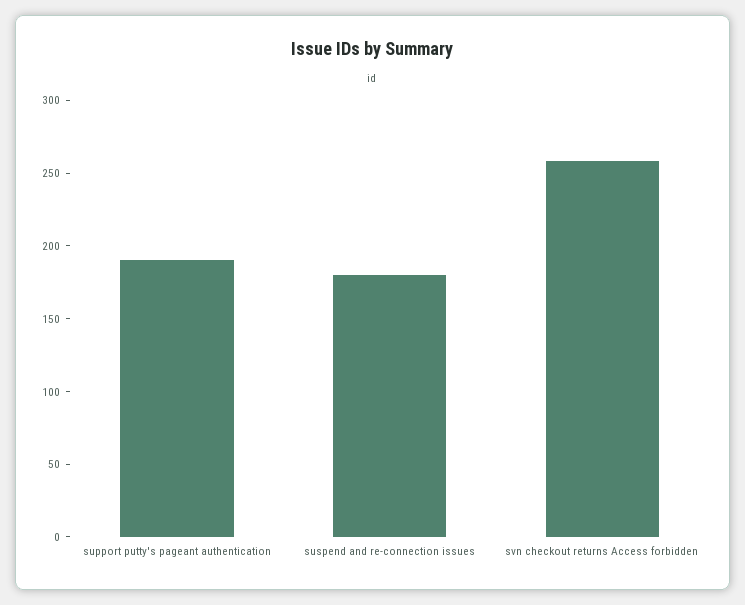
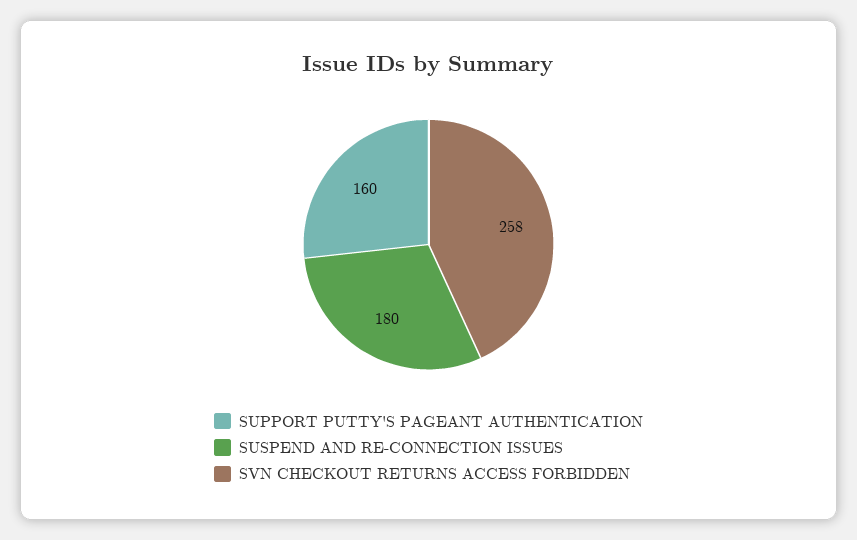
  {
-   "support putty's pageant authentication": 190,
+   "support putty's pageant authentication": 160,
    "suspend and re-connection issues": 180,
    "svn checkout returns Access forbidden": 258
  }

